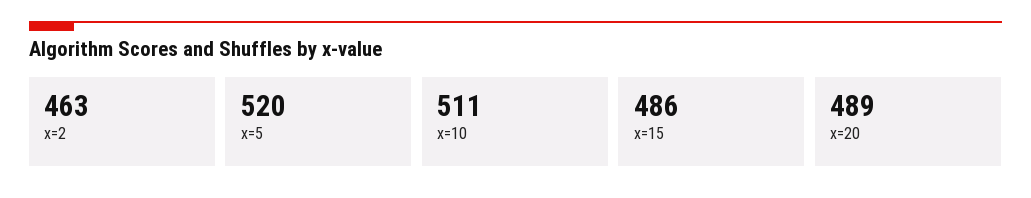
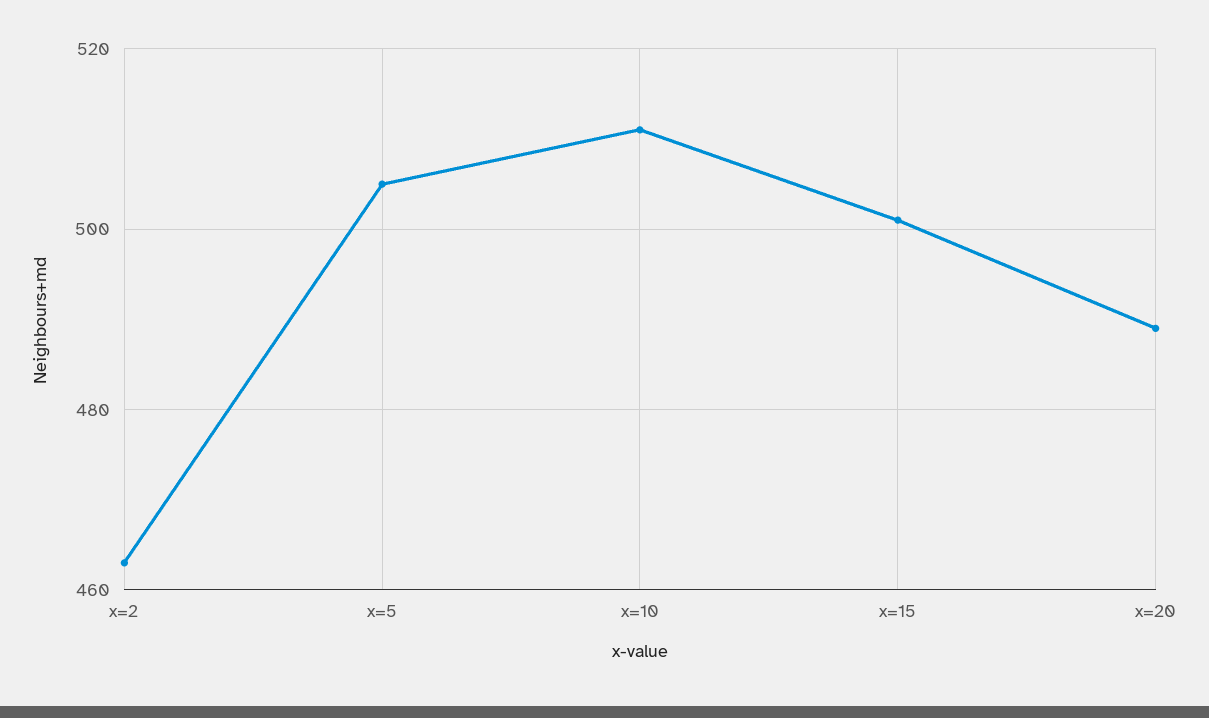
  {
    "x=2": 463,
-   "x=5": 520,
+   "x=5": 505,
    "x=10": 511,
-   "x=15": 486,
+   "x=15": 500,
    "x=20": 489
  }

